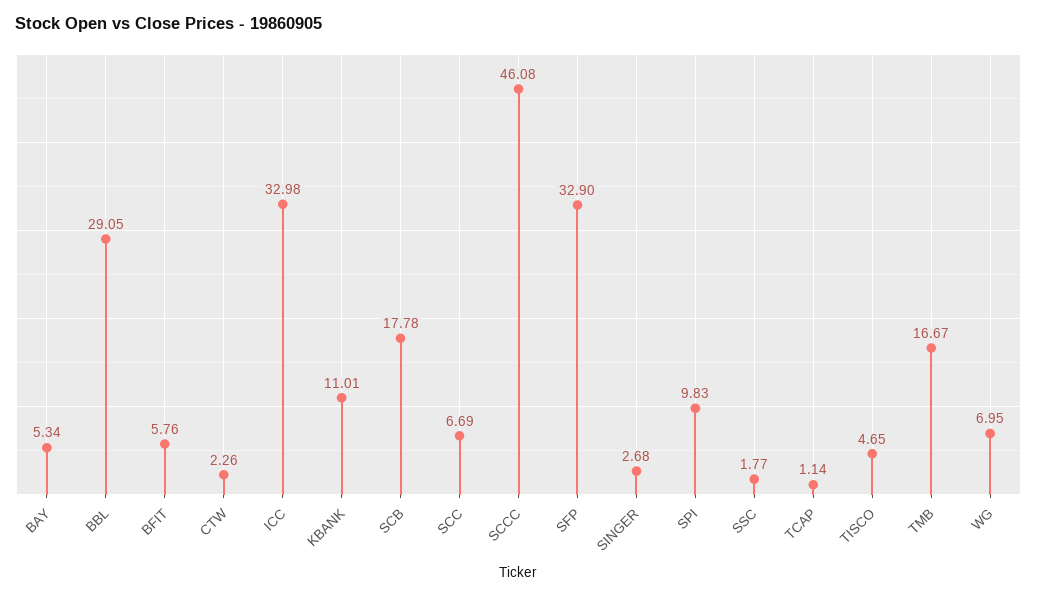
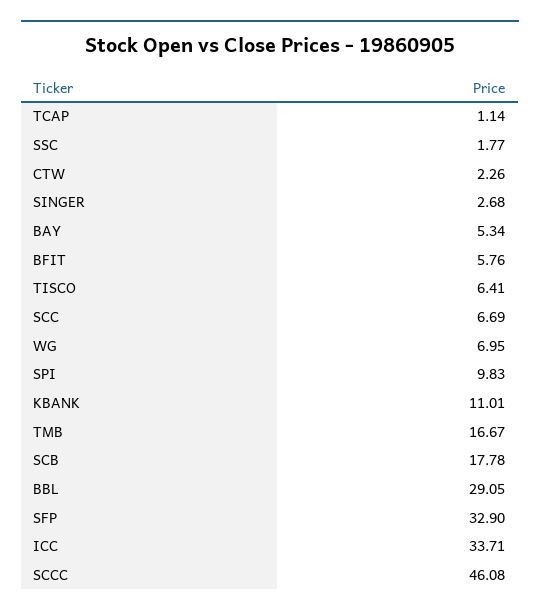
  {
    "BAY": 5.34,
    "BBL": 29.05,
    "BFIT": 5.76,
    "CTW": 2.26,
-   "ICC": 32.98,
+   "ICC": 33.71,
    "KBANK": 11.01,
    "SCB": 17.78,
    "SCC": 6.69,
    "SCCC": 46.08,
    "SFP": 32.9,
    "SINGER": 2.68,
    "SPI": 9.83,
    "SSC": 1.77,
    "TCAP": 1.14,
-   "TISCO": 4.65,
+   "TISCO": 6.41,
    "TMB": 16.67,
    "WG": 6.95
  }

